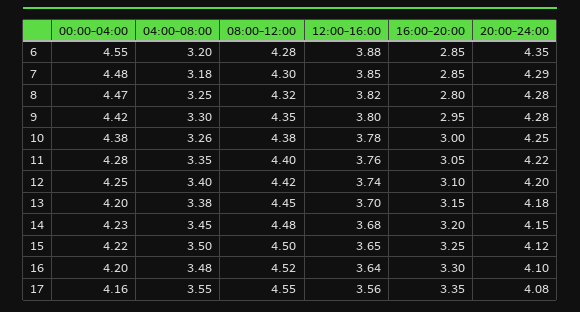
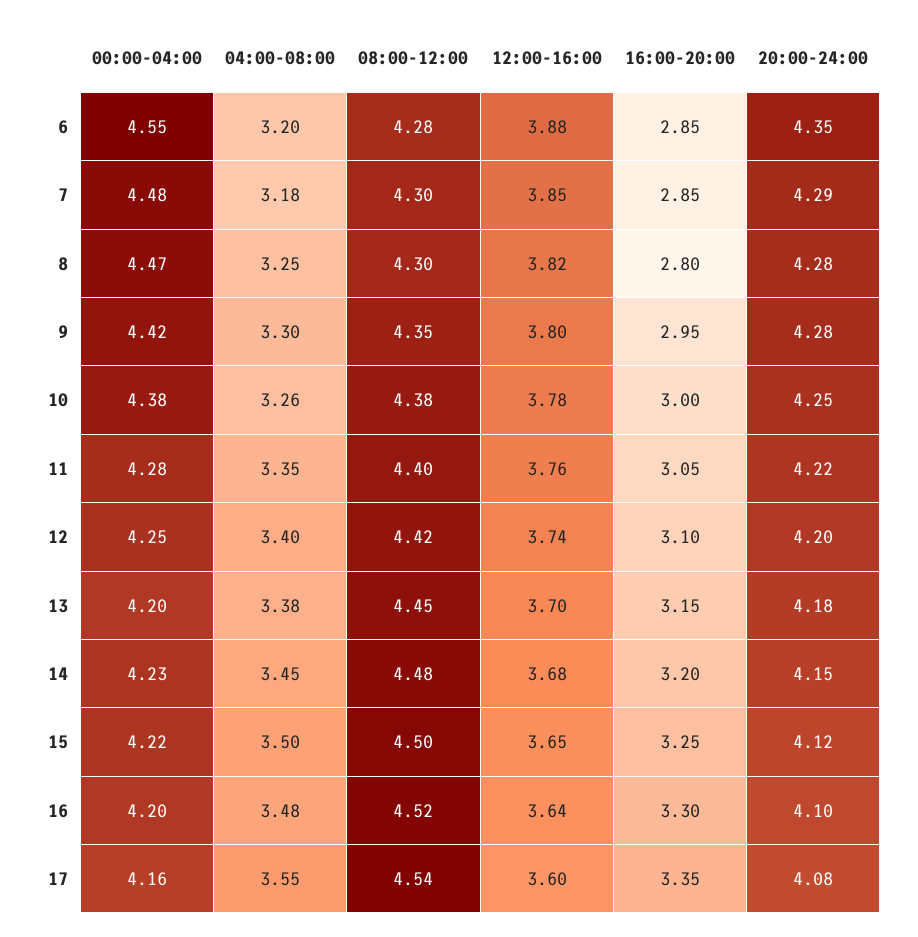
  {
    "00:00-04:00": {
      "6": 4.55,
      "7": 4.48,
      "8": 4.47,
      "9": 4.42,
      "10": 4.38,
      "11": 4.28,
      "12": 4.25,
      "13": 4.2,
      "14": 4.23,
      "15": 4.22,
      "16": 4.2,
      "17": 4.16
    },
    "04:00-08:00": {
      "6": 3.2,
      "7": 3.18,
      "8": 3.25,
      "9": 3.3,
      "10": 3.26,
      "11": 3.35,
      "12": 3.4,
      "13": 3.38,
      "14": 3.45,
      "15": 3.5,
      "16": 3.48,
      "17": 3.55
    },
    "08:00-12:00": {
      "6": 4.28,
      "7": 4.3,
-     "8": 4.32,
+     "8": 4.3,
      "9": 4.35,
      "10": 4.38,
      "11": 4.4,
      "12": 4.42,
      "13": 4.45,
      "14": 4.48,
      "15": 4.5,
      "16": 4.52,
-     "17": 4.55
+     "17": 4.54
    },
    "12:00-16:00": {
      "6": 3.88,
      "7": 3.85,
      "8": 3.82,
      "9": 3.8,
      "10": 3.78,
      "11": 3.76,
      "12": 3.74,
      "13": 3.7,
      "14": 3.68,
      "15": 3.65,
      "16": 3.64,
-     "17": 3.56
+     "17": 3.6
    },
    "16:00-20:00": {
      "6": 2.85,
      "7": 2.85,
      "8": 2.8,
      "9": 2.95,
      "10": 3,
      "11": 3.05,
      "12": 3.1,
      "13": 3.15,
      "14": 3.2,
      "15": 3.25,
      "16": 3.3,
      "17": 3.35
    },
    "20:00-24:00": {
      "6": 4.35,
      "7": 4.29,
      "8": 4.28,
      "9": 4.28,
      "10": 4.25,
      "11": 4.22,
      "12": 4.2,
      "13": 4.18,
      "14": 4.15,
      "15": 4.12,
      "16": 4.1,
      "17": 4.08
    }
  }

